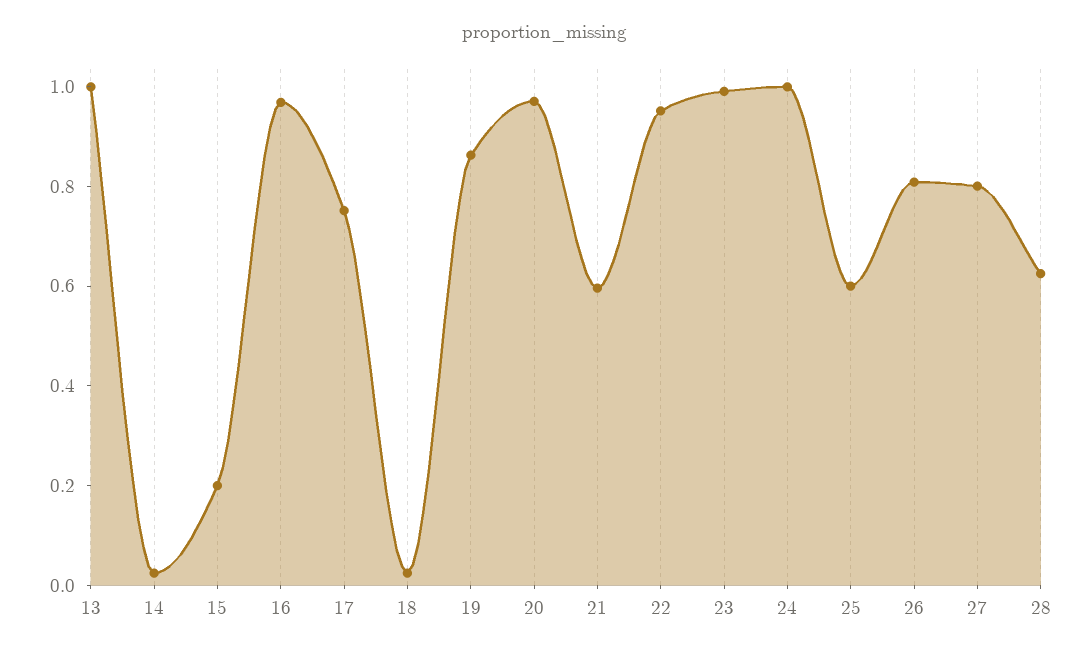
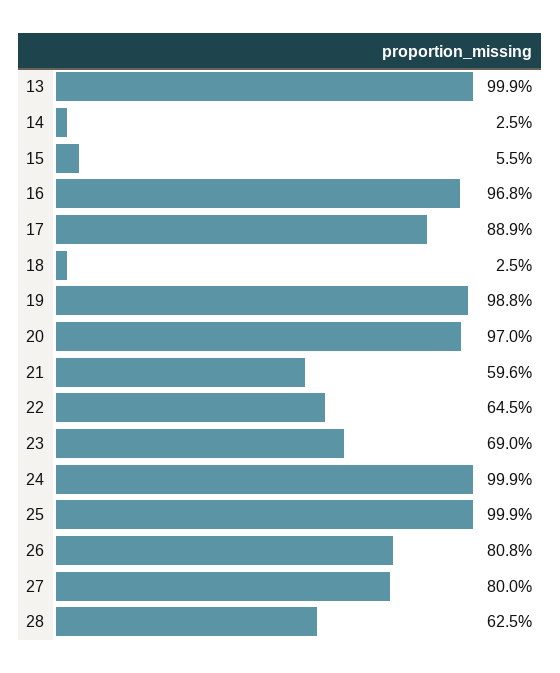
  {
    "13": 0.999,
    "14": 0.025,
-   "15": 0.2,
+   "15": 0.055,
    "16": 0.968,
-   "17": 0.75,
+   "17": 0.889,
    "18": 0.025,
-   "19": 0.85,
+   "19": 0.988,
    "20": 0.97,
    "21": 0.596,
-   "22": 0.95,
+   "22": 0.645,
-   "23": 1,
+   "23": 0.69,
    "24": 0.999,
-   "25": 0.6,
+   "25": 0.999,
    "26": 0.808,
    "27": 0.8,
    "28": 0.625
  }

